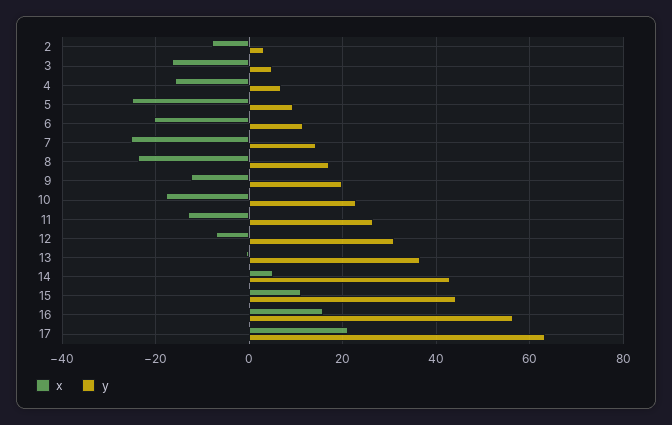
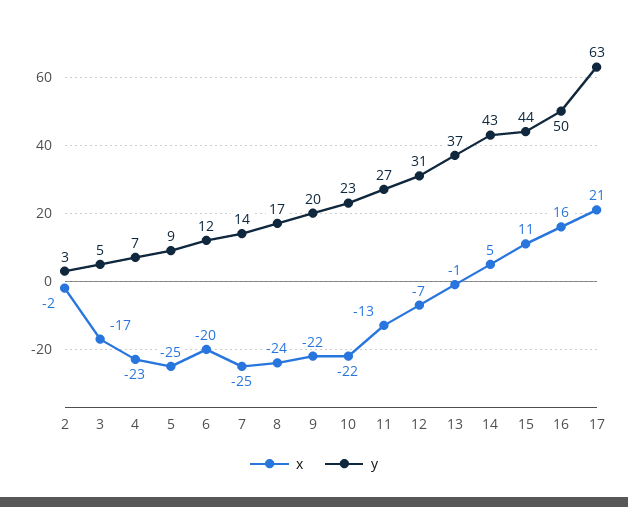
  {
    "x": {
-     "2": -8,
+     "2": -2,
      "3": -17,
-     "4": -16,
+     "4": -23,
      "5": -25,
      "6": -20,
      "7": -25,
      "8": -24,
-     "9": -12,
+     "9": -22,
-     "10": -18,
+     "10": -22,
      "11": -13,
      "12": -7,
      "13": -1,
      "14": 5,
      "15": 11,
      "16": 16,
      "17": 21
    },
    "y": {
      "2": 3,
      "3": 5,
      "4": 7,
      "5": 9,
      "6": 12,
      "7": 14,
      "8": 17,
      "9": 20,
      "10": 23,
      "11": 27,
      "12": 31,
      "13": 37,
      "14": 43,
      "15": 44,
-     "16": 56,
+     "16": 50,
      "17": 63
    }
  }

